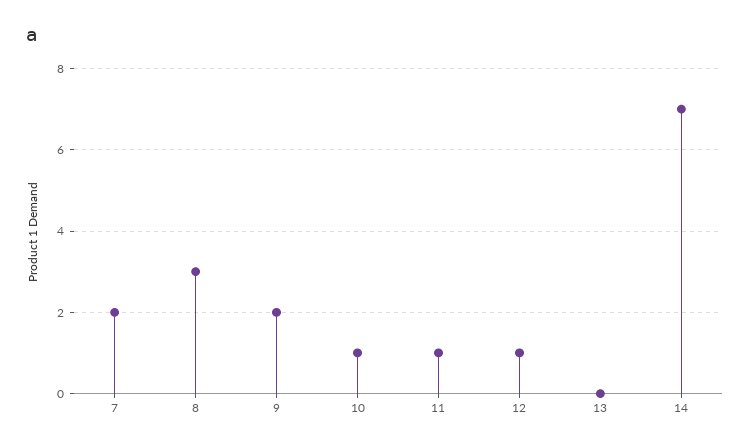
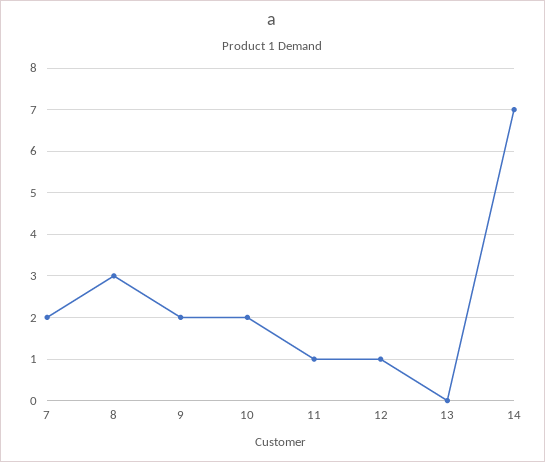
  {
    "7": 2,
    "8": 3,
    "9": 2,
-   "10": 1,
+   "10": 2,
    "11": 1,
    "12": 1,
    "13": 0,
    "14": 7
  }

